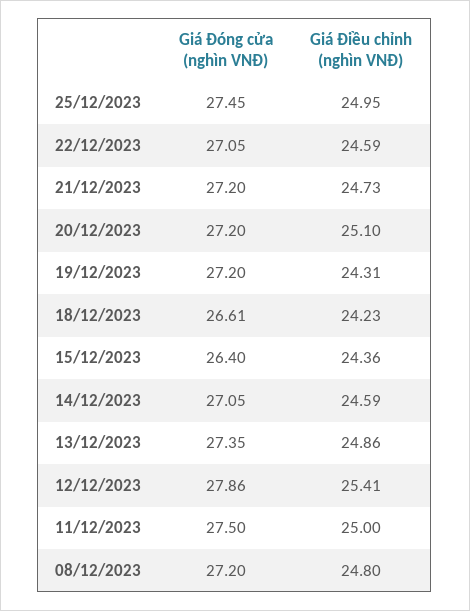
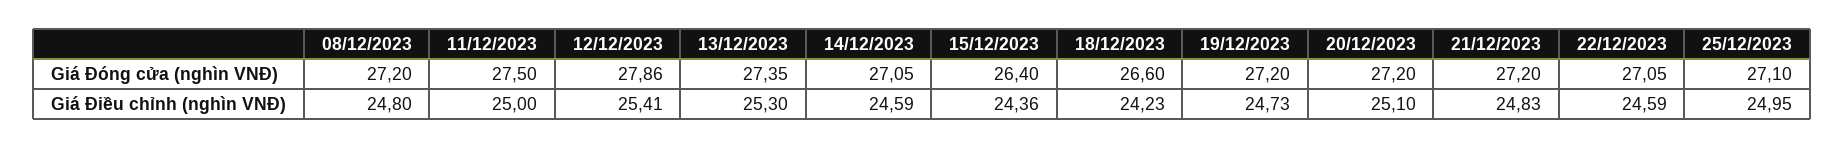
  {
    "Giá Đóng cửa (nghìn VNĐ)": {
-     "25/12/2023": 27.45,
+     "25/12/2023": 27.1,
      "22/12/2023": 27.05,
      "21/12/2023": 27.2,
      "20/12/2023": 27.2,
      "19/12/2023": 27.2,
-     "18/12/2023": 26.61,
+     "18/12/2023": 26.6,
      "15/12/2023": 26.4,
      "14/12/2023": 27.05,
      "13/12/2023": 27.35,
      "12/12/2023": 27.86,
      "11/12/2023": 27.5,
      "08/12/2023": 27.2
    },
    "Giá Điều chỉnh (nghìn VNĐ)": {
      "25/12/2023": 24.95,
      "22/12/2023": 24.59,
-     "21/12/2023": 24.73,
+     "21/12/2023": 24.83,
      "20/12/2023": 25.1,
-     "19/12/2023": 24.31,
+     "19/12/2023": 24.73,
      "18/12/2023": 24.23,
      "15/12/2023": 24.36,
      "14/12/2023": 24.59,
-     "13/12/2023": 24.86,
+     "13/12/2023": 25.3,
      "12/12/2023": 25.41,
      "11/12/2023": 25,
      "08/12/2023": 24.8
    }
  }

